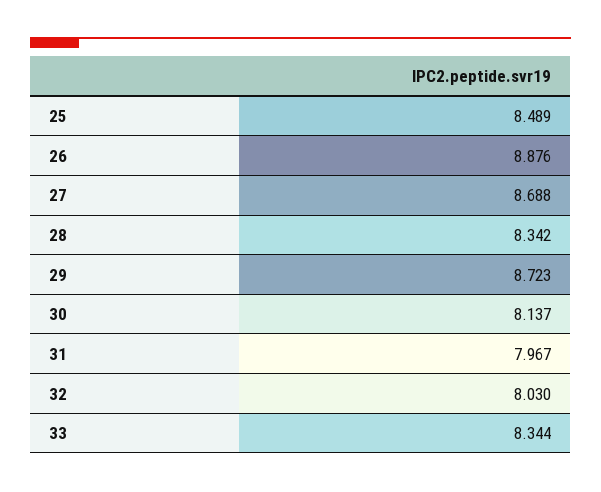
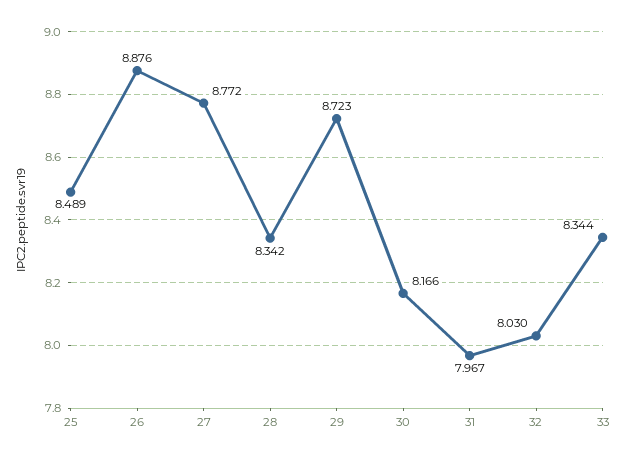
  {
    "25": 8.489,
    "26": 8.876,
-   "27": 8.688,
+   "27": 8.772,
    "28": 8.342,
    "29": 8.723,
-   "30": 8.137,
+   "30": 8.166,
    "31": 7.967,
    "32": 8.03,
    "33": 8.344
  }

